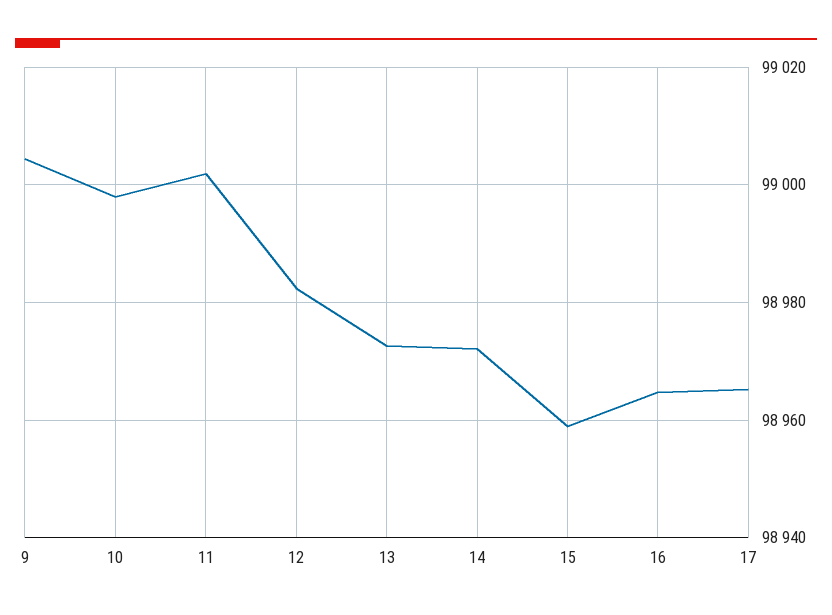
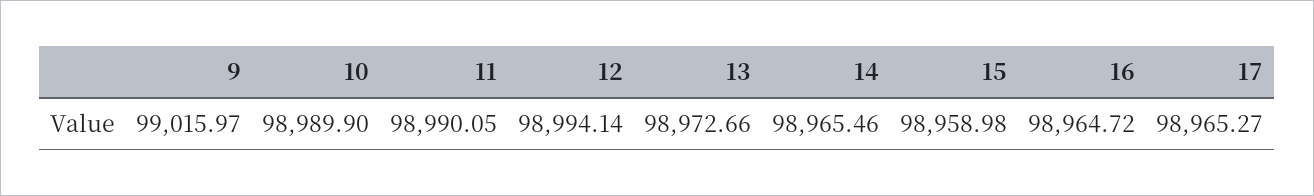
  {
-   "9": 99004,
+   "9": 99015.97,
-   "10": 98998,
+   "10": 98989.9,
-   "11": 99002,
+   "11": 98990.05,
-   "12": 98982,
+   "12": 98994.14,
    "13": 98972.66,
-   "14": 98972,
+   "14": 98965.46,
    "15": 98958.98,
    "16": 98964.72,
    "17": 98965.27
  }

